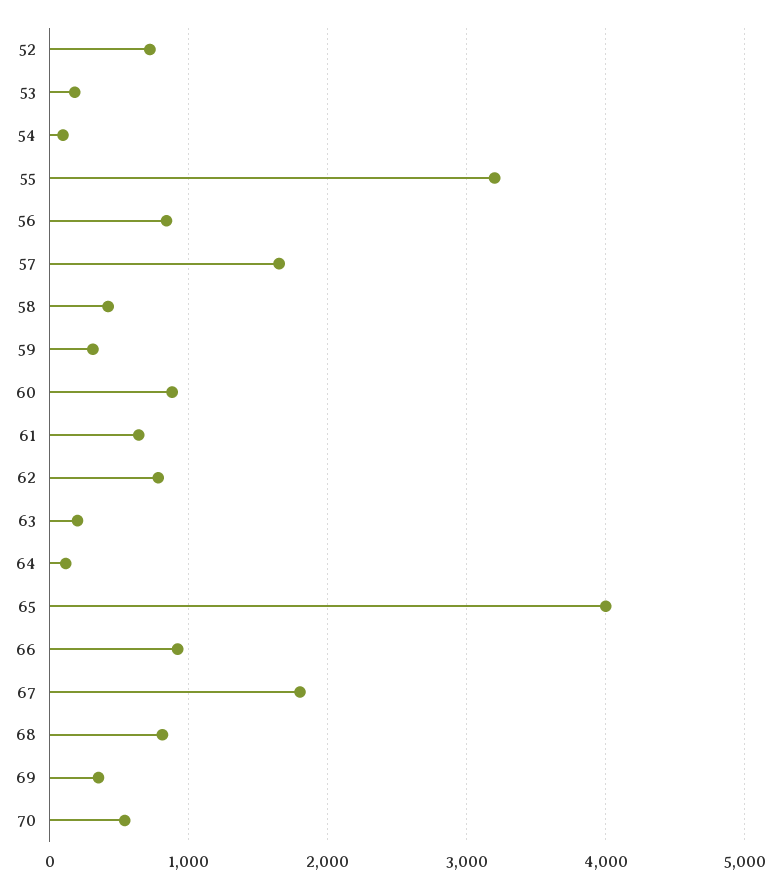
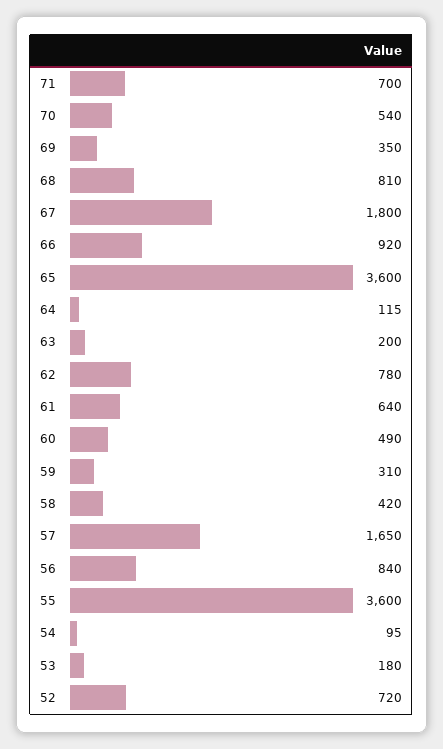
  {
    "52": 720,
    "53": 180,
    "54": 95,
-   "55": 3200,
+   "55": 3600,
    "56": 840,
    "57": 1650,
    "58": 420,
    "59": 310,
-   "60": 900,
+   "60": 490,
    "61": 640,
    "62": 780,
    "63": 200,
    "64": 115,
-   "65": 4000,
+   "65": 3600,
    "66": 920,
    "67": 1800,
    "68": 810,
    "69": 350,
-   "70": 540
+   "70": 540,
+   "71": 700
  }

